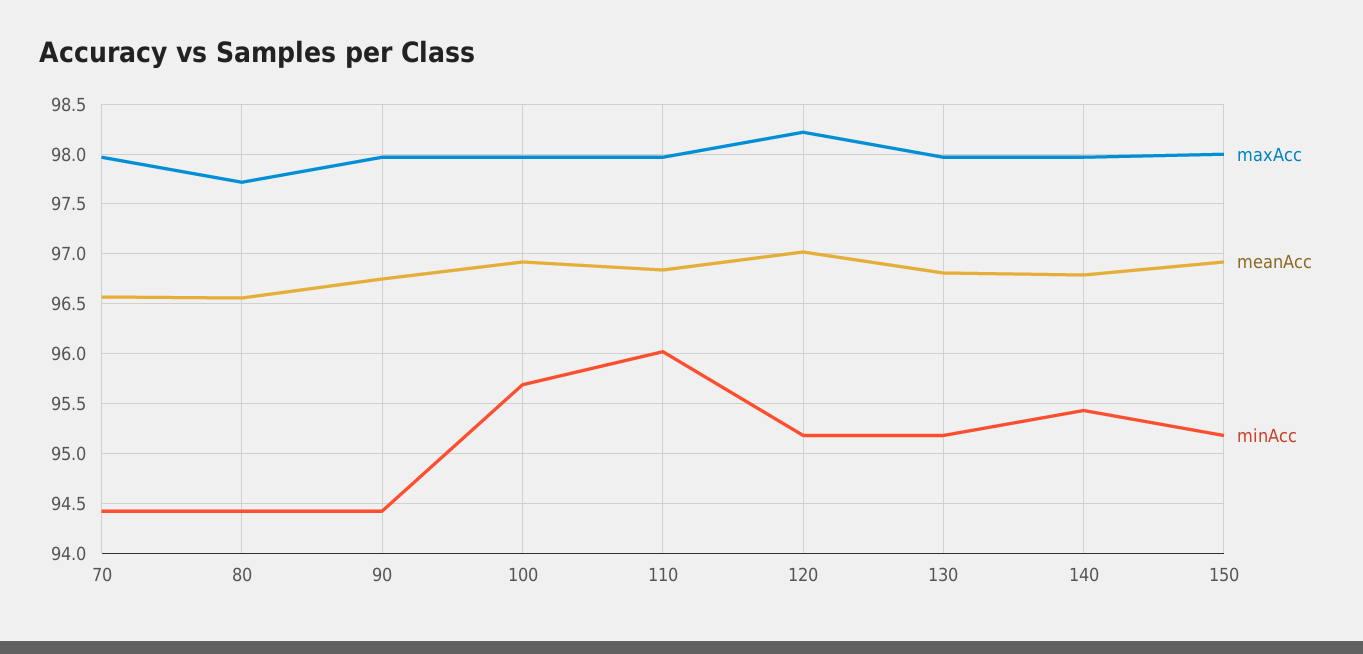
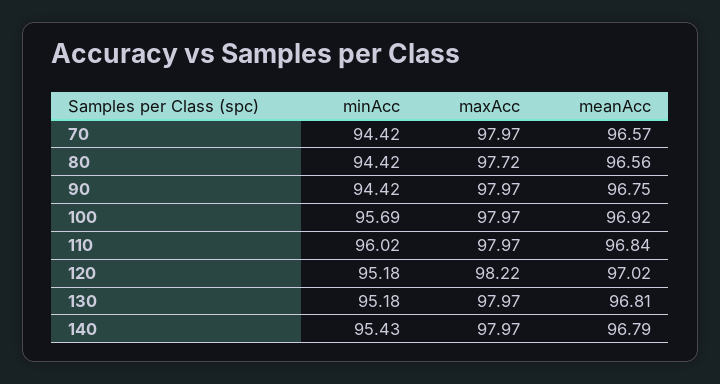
  {
    "maxAcc": {
      "70": 97.97,
      "80": 97.72,
      "90": 97.97,
      "100": 97.97,
      "110": 97.97,
      "120": 98.22,
      "130": 97.97,
-     "140": 97.97,
+     "140": 97.97
-     "150": 98
    },
    "meanAcc": {
      "70": 96.57,
      "80": 96.56,
      "90": 96.75,
      "100": 96.92,
      "110": 96.84,
      "120": 97.02,
      "130": 96.81,
-     "140": 96.79,
+     "140": 96.79
-     "150": 96.9
    },
    "minAcc": {
      "70": 94.42,
      "80": 94.42,
      "90": 94.42,
      "100": 95.69,
      "110": 96.02,
      "120": 95.18,
      "130": 95.18,
-     "140": 95.43,
+     "140": 95.43
-     "150": 95.2
    }
  }

